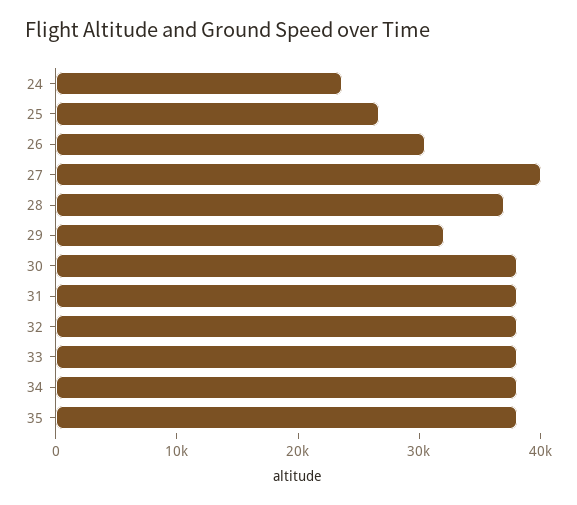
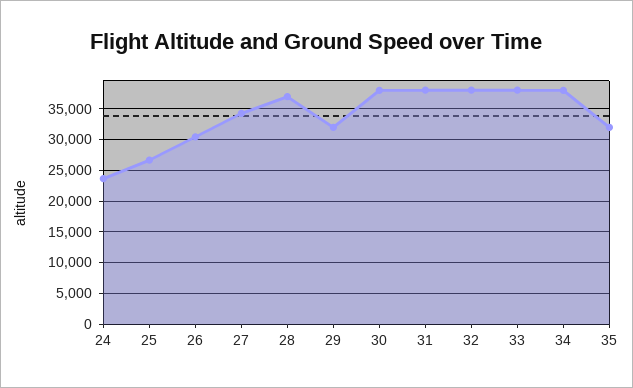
  {
    "24": 24000,
    "25": 27000,
    "26": 30000,
-   "27": 40000,
+   "27": 34000,
    "28": 37000,
    "29": 32000,
    "30": 38000,
    "31": 38000,
    "32": 38000,
    "33": 38000,
    "34": 38000,
-   "35": 38000
+   "35": 32000
  }

